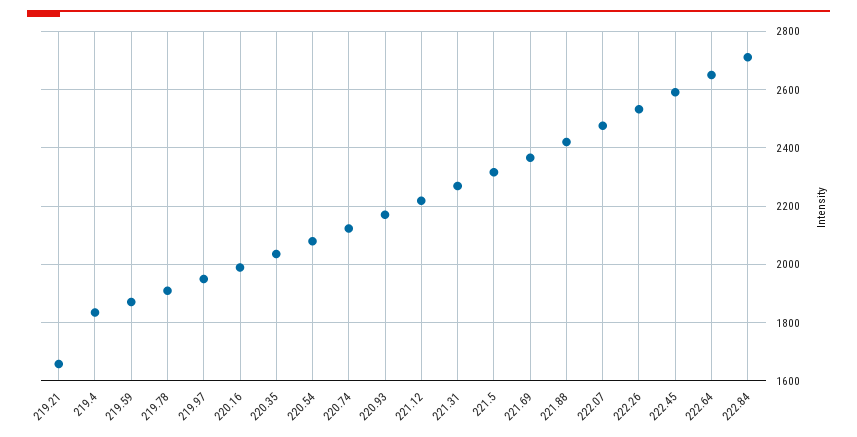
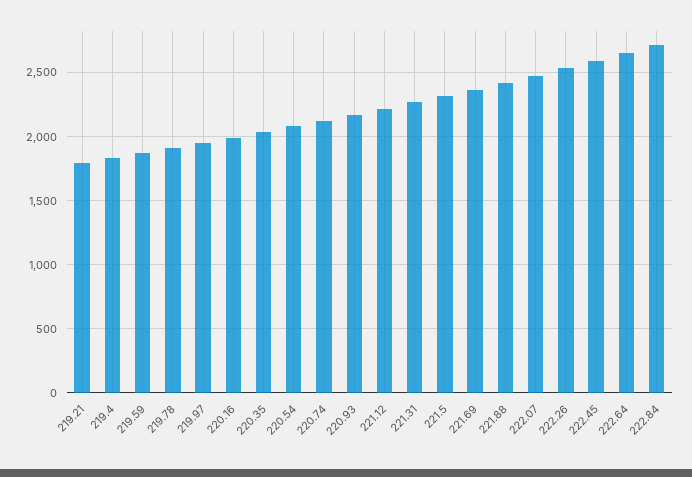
  {
-   "219.21": 1650,
+   "219.21": 1800,
    "219.4": 1825,
    "219.59": 1875,
    "219.78": 1900,
    "219.97": 1950,
    "220.16": 2000,
    "220.35": 2025,
    "220.54": 2075,
    "220.74": 2125,
    "220.93": 2175,
    "221.12": 2225,
    "221.31": 2275,
    "221.5": 2325,
    "221.69": 2375,
    "221.88": 2425,
    "222.07": 2475,
    "222.26": 2525,
    "222.45": 2600,
    "222.64": 2650,
    "222.84": 2700
  }

